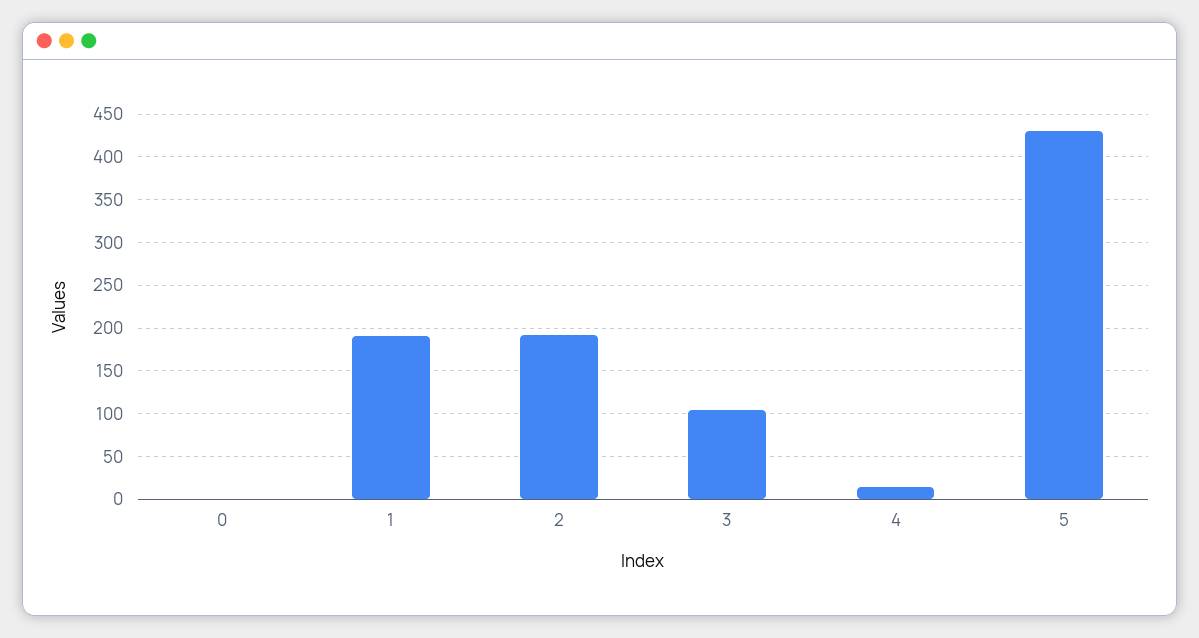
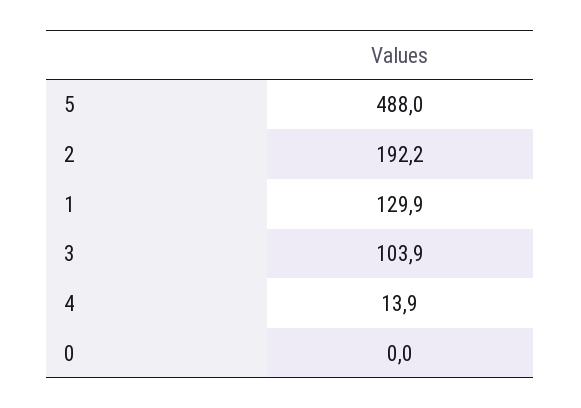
  {
    "0": 0,
-   "1": 190,
+   "1": 129.9,
    "2": 192.2,
    "3": 103.9,
    "4": 13.9,
-   "5": 430
+   "5": 488
  }

